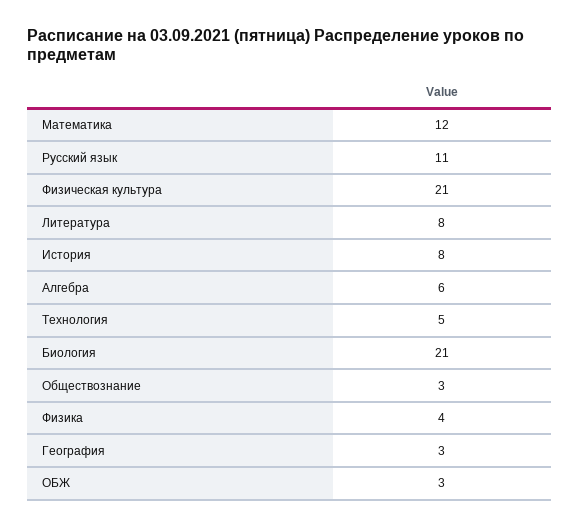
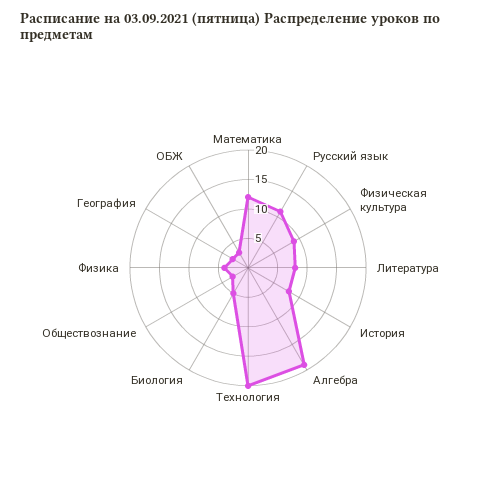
  {
    "Математика": 12,
    "Русский язык": 11,
-   "Физическая культура": 21,
+   "Физическая культура": 10,
    "Литература": 8,
    "История": 8,
-   "Алгебра": 6,
+   "Алгебра": 20,
-   "Технология": 5,
+   "Технология": 20,
-   "Биология": 21,
+   "Биология": 5,
    "Обществознание": 3,
    "Физика": 4,
    "География": 3,
    "ОБЖ": 3
  }

